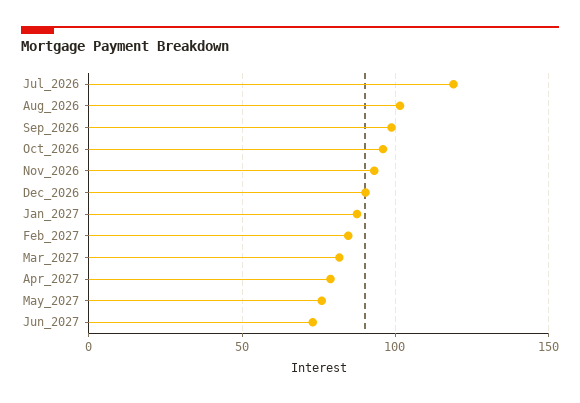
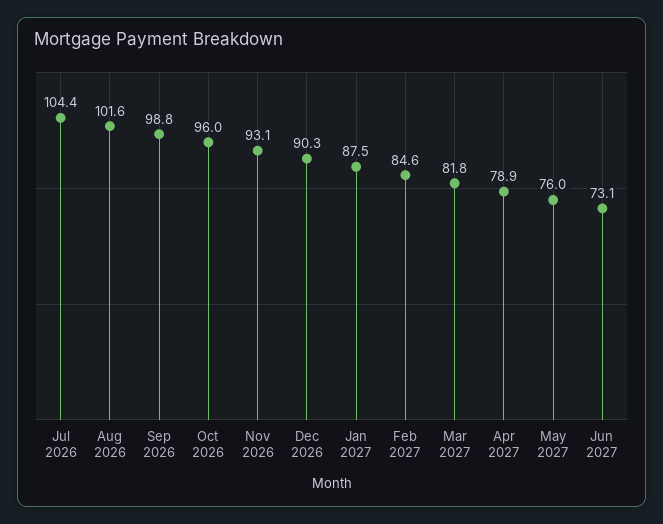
  {
-   "Jul_2026": 120,
+   "Jul_2026": 104.4,
    "Aug_2026": 101.6,
    "Sep_2026": 98.8,
    "Oct_2026": 96,
    "Nov_2026": 93.1,
    "Dec_2026": 90.3,
    "Jan_2027": 87.5,
    "Feb_2027": 84.6,
    "Mar_2027": 81.8,
    "Apr_2027": 78.9,
    "May_2027": 76,
    "Jun_2027": 73.1
  }

